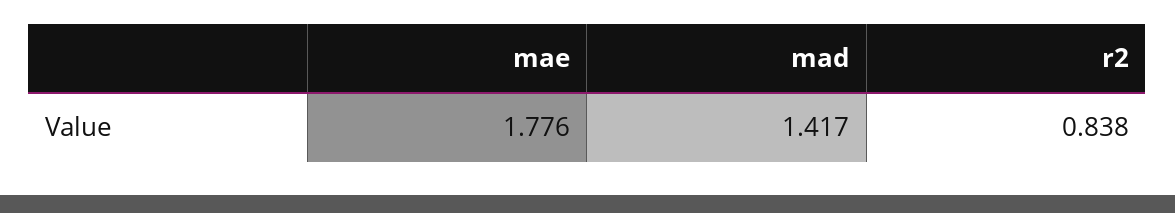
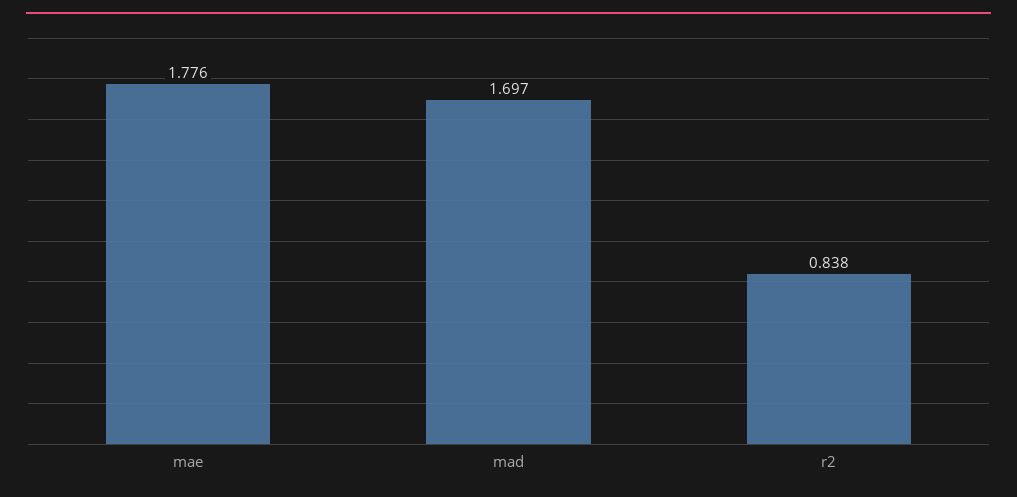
  {
    "mae": 1.776,
-   "mad": 1.417,
+   "mad": 1.697,
    "r2": 0.838
  }

